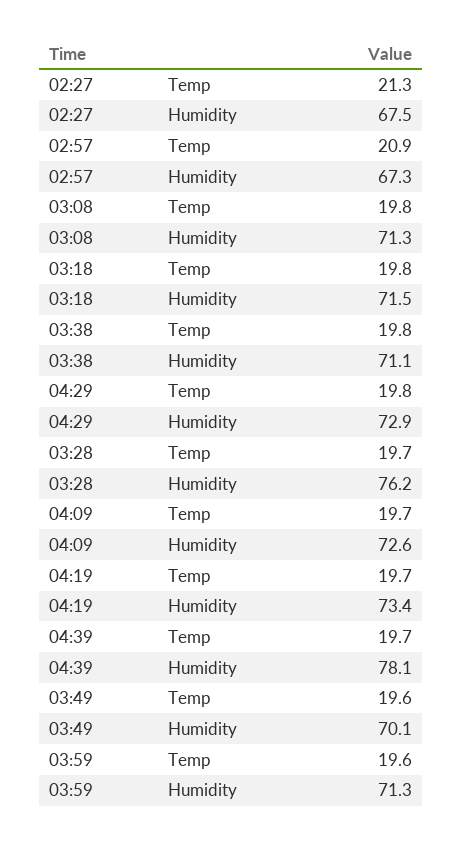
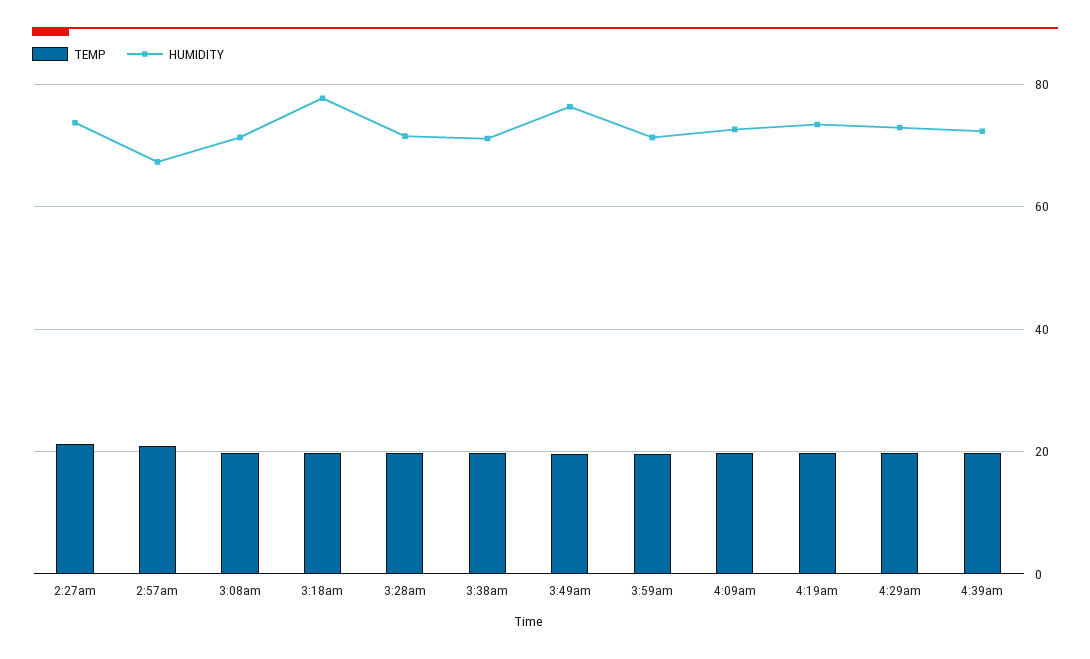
  {
    "Temp": {
      "02:27": 21.3,
      "02:57": 20.9,
      "03:08": 19.8,
      "03:18": 19.8,
      "03:38": 19.8,
      "04:29": 19.8,
      "03:28": 19.7,
      "04:09": 19.7,
      "04:19": 19.7,
      "04:39": 19.7,
      "03:49": 19.6,
      "03:59": 19.6
    },
    "Humidity": {
-     "02:27": 67.5,
+     "02:27": 74,
      "02:57": 67.3,
      "03:08": 71.3,
-     "03:18": 71.5,
+     "03:18": 78,
      "03:38": 71.1,
      "04:29": 72.9,
-     "03:28": 76.2,
+     "03:28": 72,
      "04:09": 72.6,
      "04:19": 73.4,
-     "04:39": 78.1,
+     "04:39": 72,
-     "03:49": 70.1,
+     "03:49": 76,
      "03:59": 71.3
    }
  }

